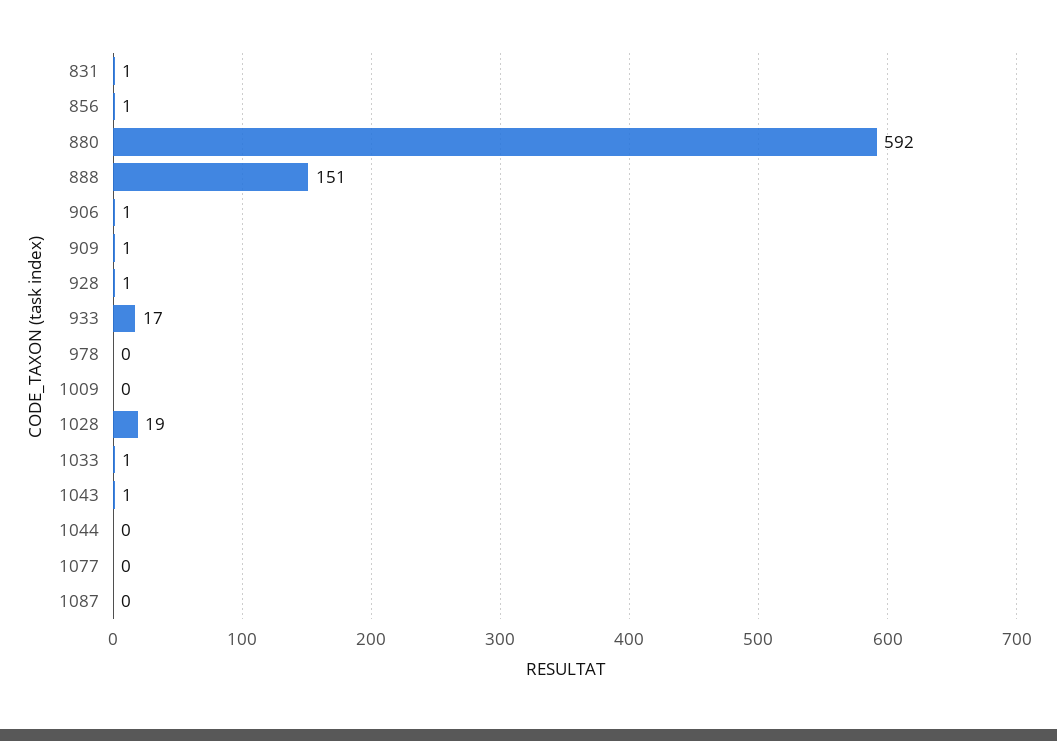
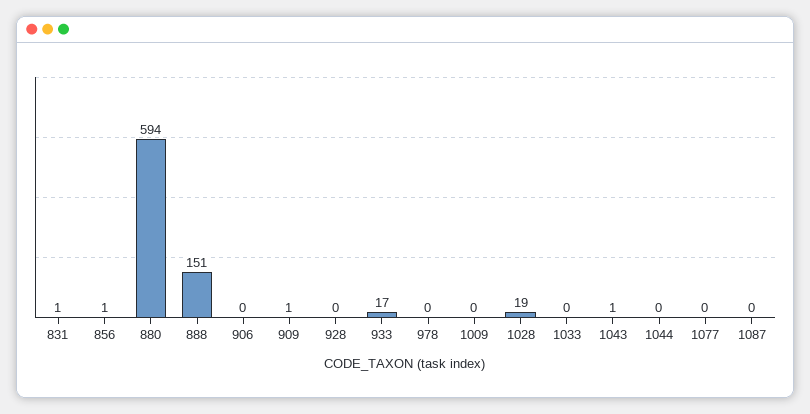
  {
    "831": 1,
    "856": 1,
-   "880": 592,
+   "880": 594,
    "888": 151,
-   "906": 1,
+   "906": 0,
    "909": 1,
-   "928": 1,
+   "928": 0,
    "933": 17,
    "978": 0,
    "1009": 0,
    "1028": 19,
-   "1033": 1,
+   "1033": 0,
    "1043": 1,
    "1044": 0,
    "1077": 0,
    "1087": 0
  }

